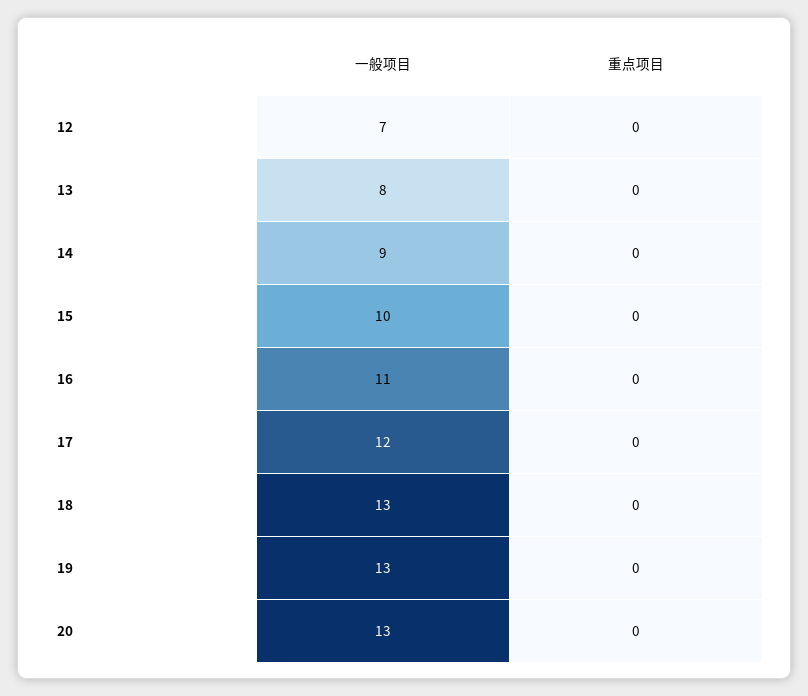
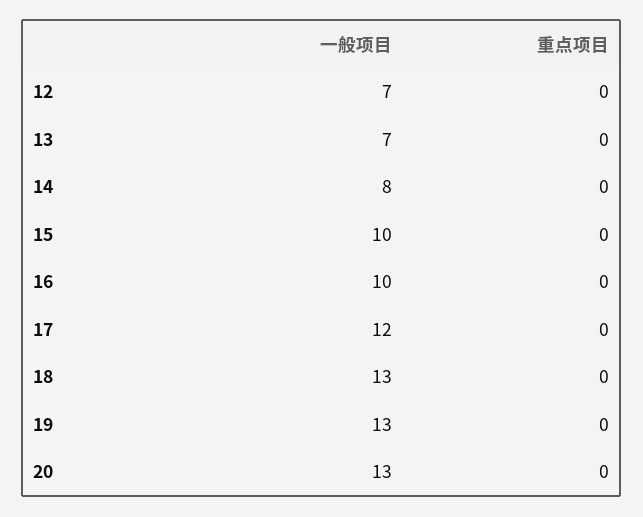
  {
    "一般项目": {
      "12": 7,
-     "13": 8,
+     "13": 7,
-     "14": 9,
+     "14": 8,
      "15": 10,
-     "16": 11,
+     "16": 10,
      "17": 12,
      "18": 13,
      "19": 13,
      "20": 13
    },
    "重点项目": {
      "12": 0,
      "13": 0,
      "14": 0,
      "15": 0,
      "16": 0,
      "17": 0,
      "18": 0,
      "19": 0,
      "20": 0
    }
  }

